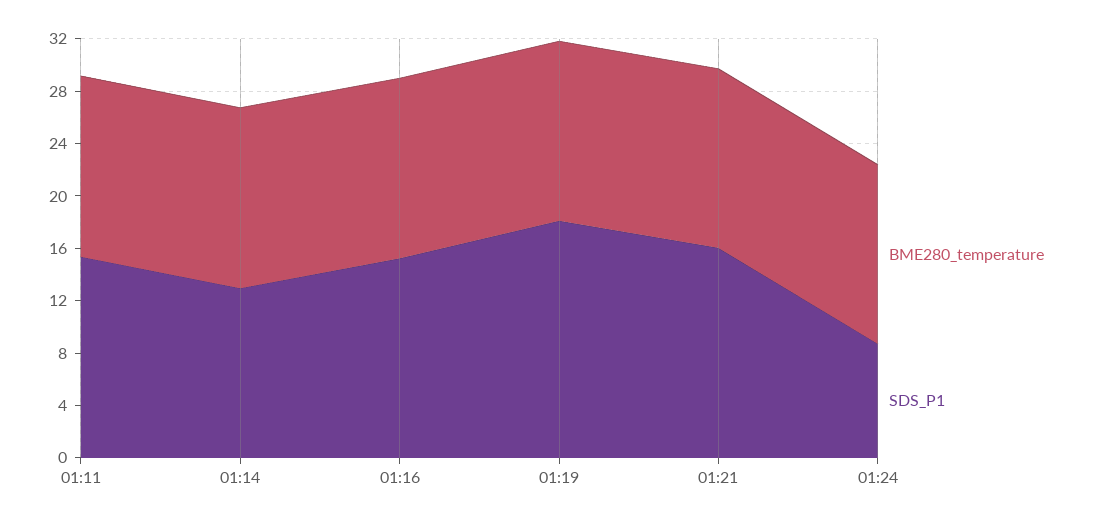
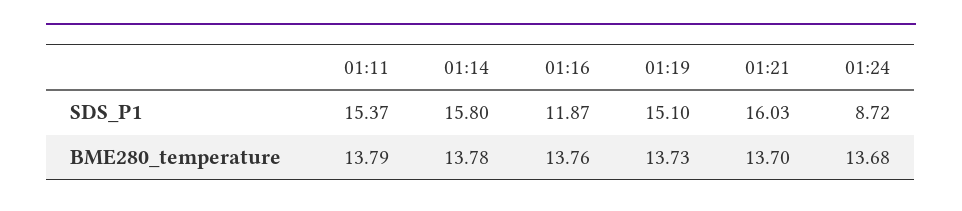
  {
    "BME280_temperature": {
      "01:11": 13.79,
      "01:14": 13.78,
      "01:16": 13.76,
      "01:19": 13.73,
      "01:21": 13.7,
      "01:24": 13.68
    },
    "SDS_P1": {
      "01:11": 15.37,
-     "01:14": 13,
+     "01:14": 15.8,
-     "01:16": 15,
+     "01:16": 11.87,
-     "01:19": 18,
+     "01:19": 15.1,
      "01:21": 16.03,
      "01:24": 8.72
    }
  }

